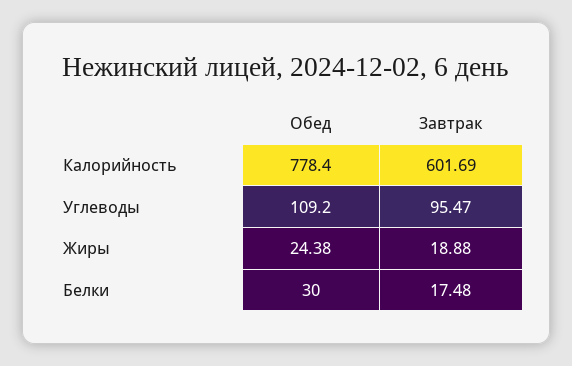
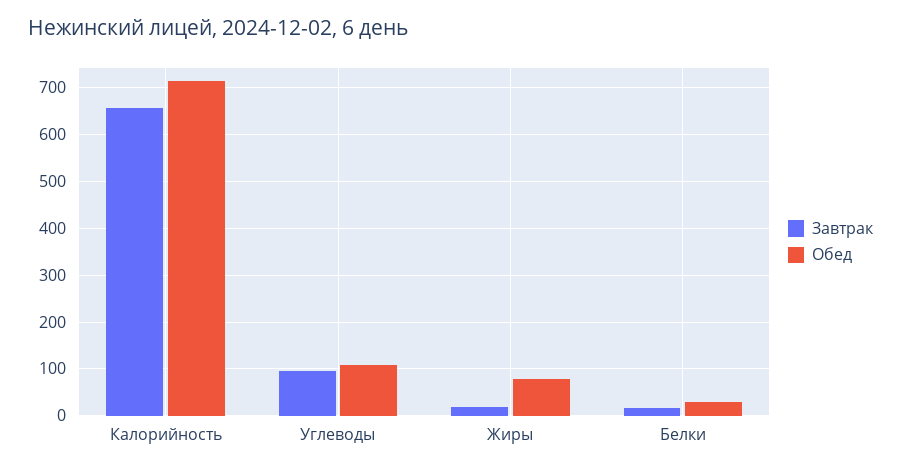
  {
    "Обед": {
-     "Калорийность": 778.4,
+     "Калорийность": 720,
      "Углеводы": 109.2,
-     "Жиры": 24.38,
+     "Жиры": 80,
      "Белки": 30
    },
    "Завтрак": {
-     "Калорийность": 601.69,
+     "Калорийность": 660,
      "Углеводы": 95.47,
      "Жиры": 18.88,
      "Белки": 17.48
    }
  }

